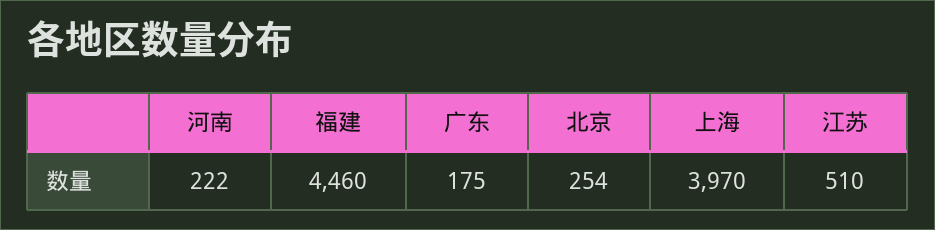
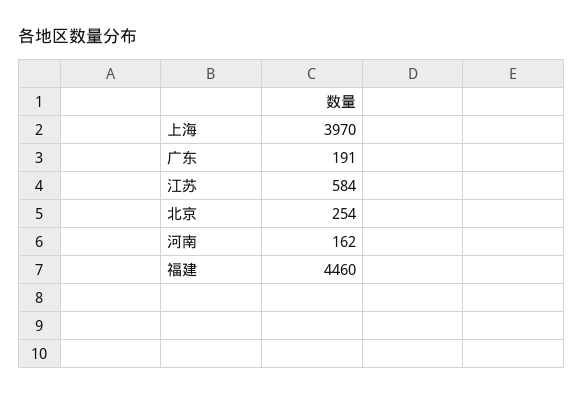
  {
-   "河南": 222,
+   "河南": 162,
    "福建": 4460,
-   "广东": 175,
+   "广东": 191,
    "北京": 254,
    "上海": 3970,
-   "江苏": 510
+   "江苏": 584
  }

